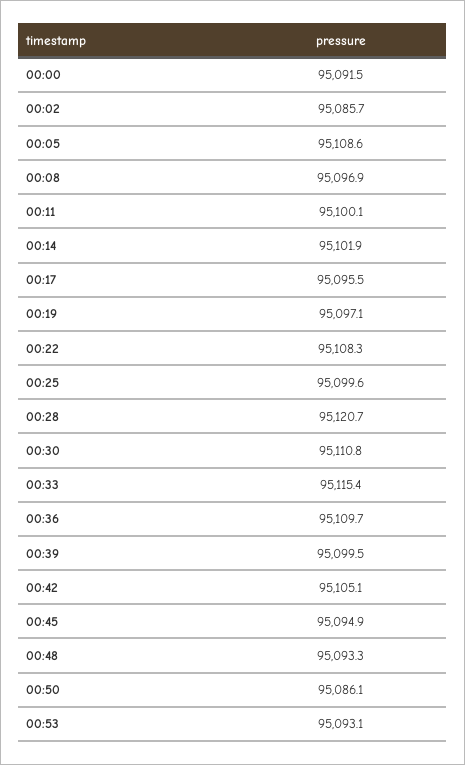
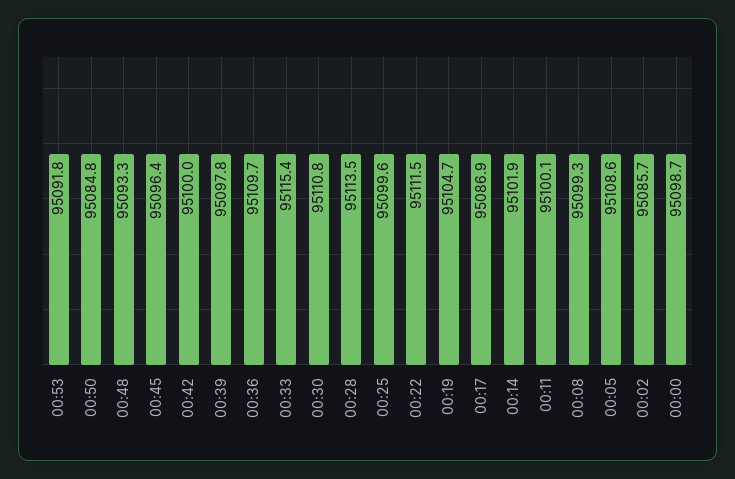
  {
-   "00:00": 95091.5,
+   "00:00": 95098.7,
    "00:02": 95085.7,
    "00:05": 95108.6,
-   "00:08": 95096.9,
+   "00:08": 95099.3,
    "00:11": 95100.1,
    "00:14": 95101.9,
-   "00:17": 95095.5,
+   "00:17": 95086.9,
-   "00:19": 95097.1,
+   "00:19": 95104.7,
-   "00:22": 95108.3,
+   "00:22": 95111.5,
    "00:25": 95099.6,
-   "00:28": 95120.7,
+   "00:28": 95113.5,
    "00:30": 95110.8,
    "00:33": 95115.4,
    "00:36": 95109.7,
-   "00:39": 95099.5,
+   "00:39": 95097.8,
-   "00:42": 95105.1,
+   "00:42": 95100,
-   "00:45": 95094.9,
+   "00:45": 95096.4,
    "00:48": 95093.3,
-   "00:50": 95086.1,
+   "00:50": 95084.8,
-   "00:53": 95093.1
+   "00:53": 95091.8
  }

